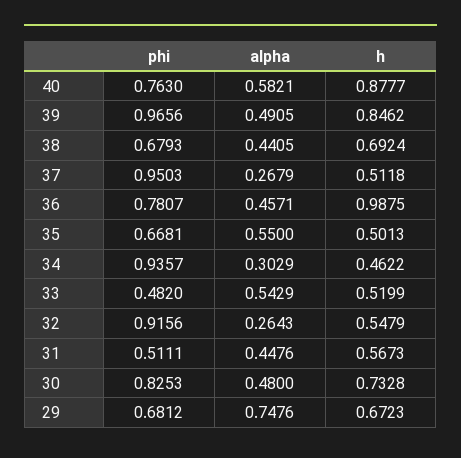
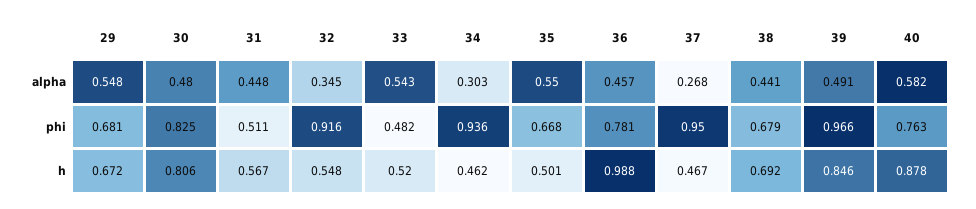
  {
    "phi": {
      "40": 0.763,
      "39": 0.9656,
      "38": 0.6793,
      "37": 0.9503,
      "36": 0.7807,
      "35": 0.6681,
      "34": 0.9357,
      "33": 0.482,
      "32": 0.9156,
      "31": 0.5111,
      "30": 0.8253,
      "29": 0.6812
    },
    "alpha": {
      "40": 0.5821,
      "39": 0.4905,
      "38": 0.4405,
      "37": 0.2679,
      "36": 0.4571,
      "35": 0.55,
      "34": 0.3029,
      "33": 0.5429,
-     "32": 0.2643,
+     "32": 0.345,
      "31": 0.4476,
      "30": 0.48,
-     "29": 0.7476
+     "29": 0.548
    },
    "h": {
      "40": 0.8777,
      "39": 0.8462,
      "38": 0.6924,
-     "37": 0.5118,
+     "37": 0.467,
      "36": 0.9875,
      "35": 0.5013,
      "34": 0.4622,
      "33": 0.5199,
      "32": 0.5479,
      "31": 0.5673,
-     "30": 0.7328,
+     "30": 0.806,
      "29": 0.6723
    }
  }

